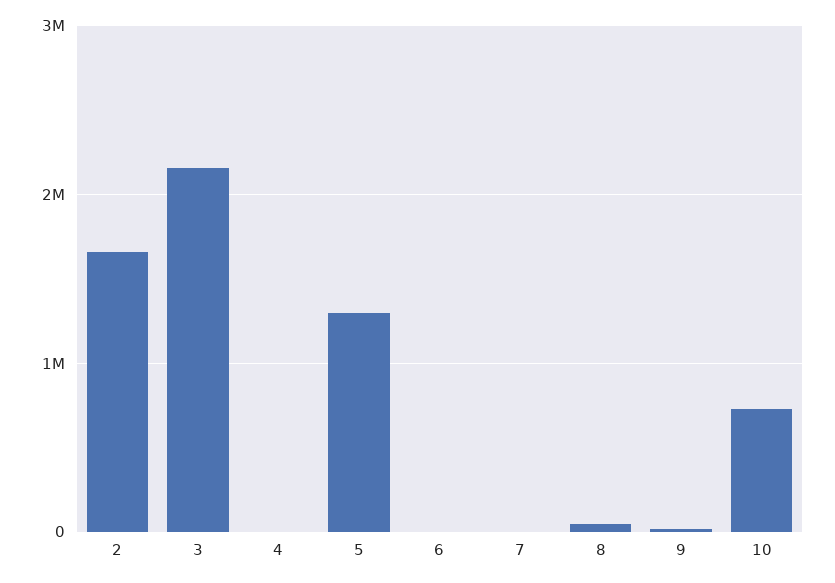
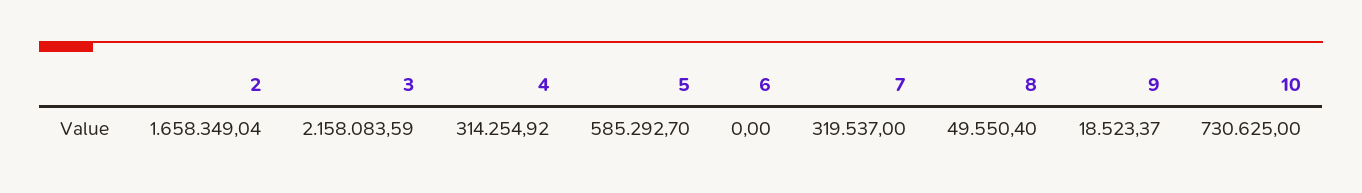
  {
    "2": 1658349.04,
    "3": 2158083.59,
-   "4": 0,
+   "4": 314254.92,
-   "5": 1300000,
+   "5": 585292.7,
    "6": 0,
-   "7": 0,
+   "7": 319537,
    "8": 49550.4,
    "9": 18523.37,
    "10": 730625
  }

